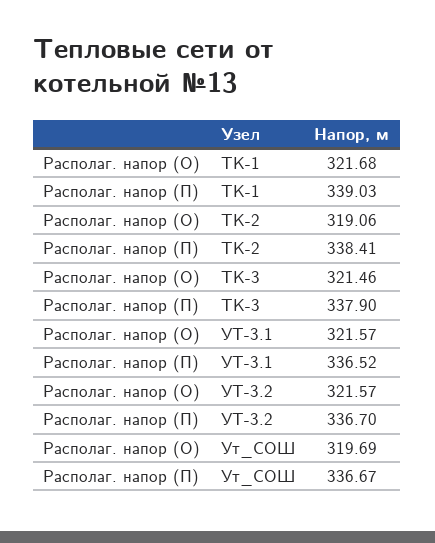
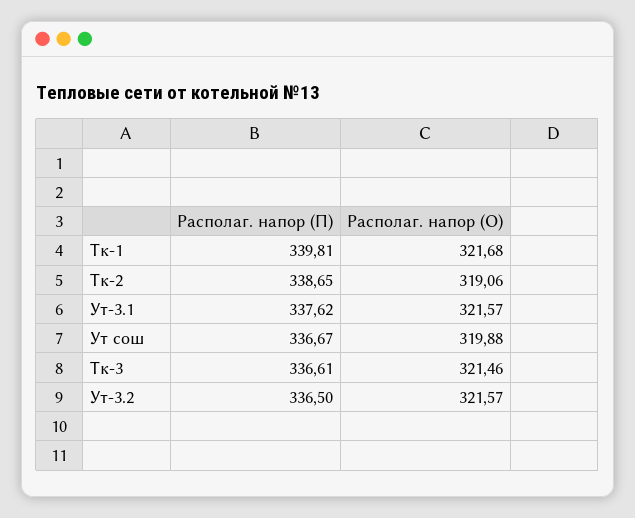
  {
    "Располаг. напор (О)": {
      "ТК-1": 321.68,
      "ТК-2": 319.06,
      "ТК-3": 321.46,
      "УТ-3.1": 321.57,
      "УТ-3.2": 321.57,
-     "Ут_СОШ": 319.69
+     "Ут_СОШ": 319.88
    },
    "Располаг. напор (П)": {
-     "ТК-1": 339.03,
+     "ТК-1": 339.81,
-     "ТК-2": 338.41,
+     "ТК-2": 338.65,
-     "ТК-3": 337.9,
+     "ТК-3": 336.61,
-     "УТ-3.1": 336.52,
+     "УТ-3.1": 337.62,
-     "УТ-3.2": 336.7,
+     "УТ-3.2": 336.5,
      "Ут_СОШ": 336.67
    }
  }

